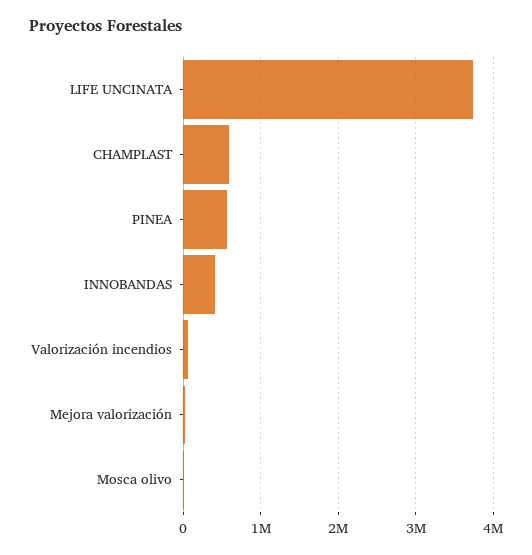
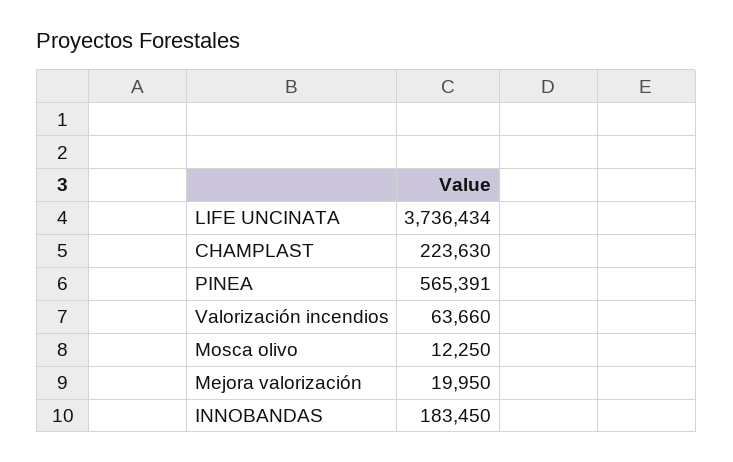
  {
    "LIFE UNCINATA": 3736434,
-   "CHAMPLAST": 600000,
+   "CHAMPLAST": 223630,
    "PINEA": 565391,
-   "INNOBANDAS": 400000,
+   "INNOBANDAS": 183450,
    "Valorización incendios": 63660,
    "Mejora valorización": 19950,
    "Mosca olivo": 12250
  }

